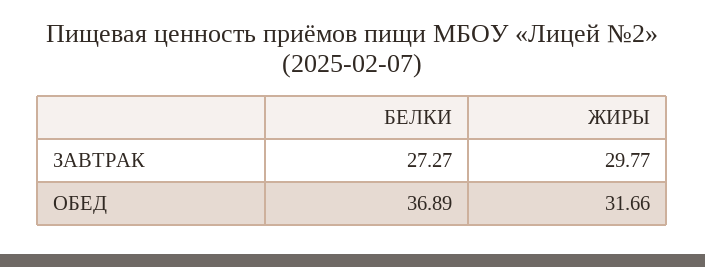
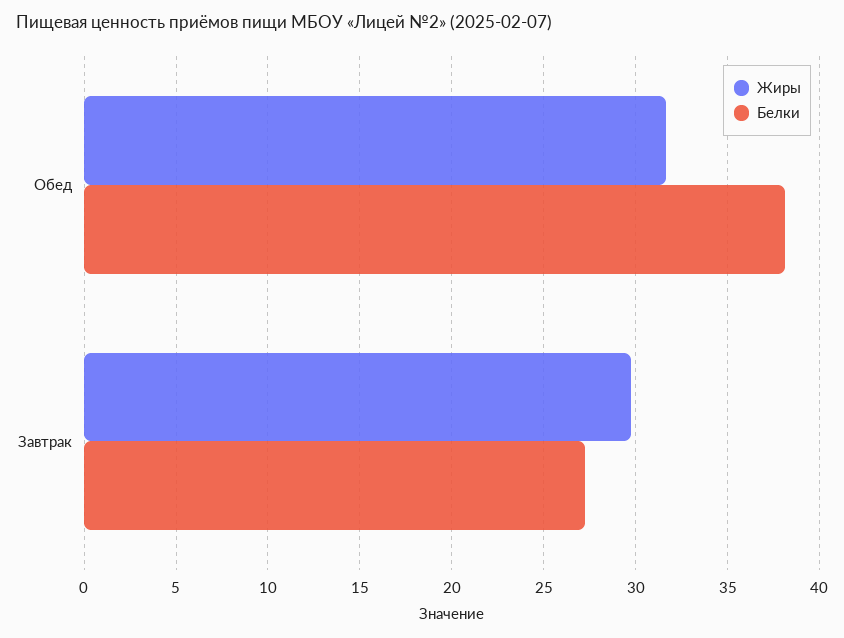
  {
    "БЕЛКИ": {
      "ЗАВТРАК": 27.27,
-     "ОБЕД": 36.89
+     "ОБЕД": 38
    },
    "ЖИРЫ": {
      "ЗАВТРАК": 29.77,
      "ОБЕД": 31.66
    }
  }

